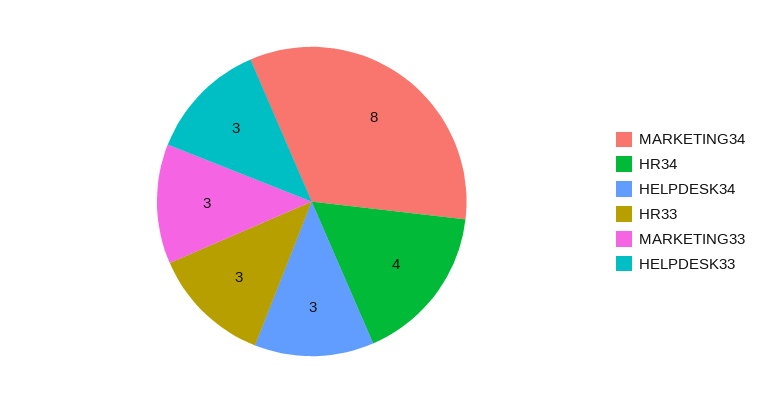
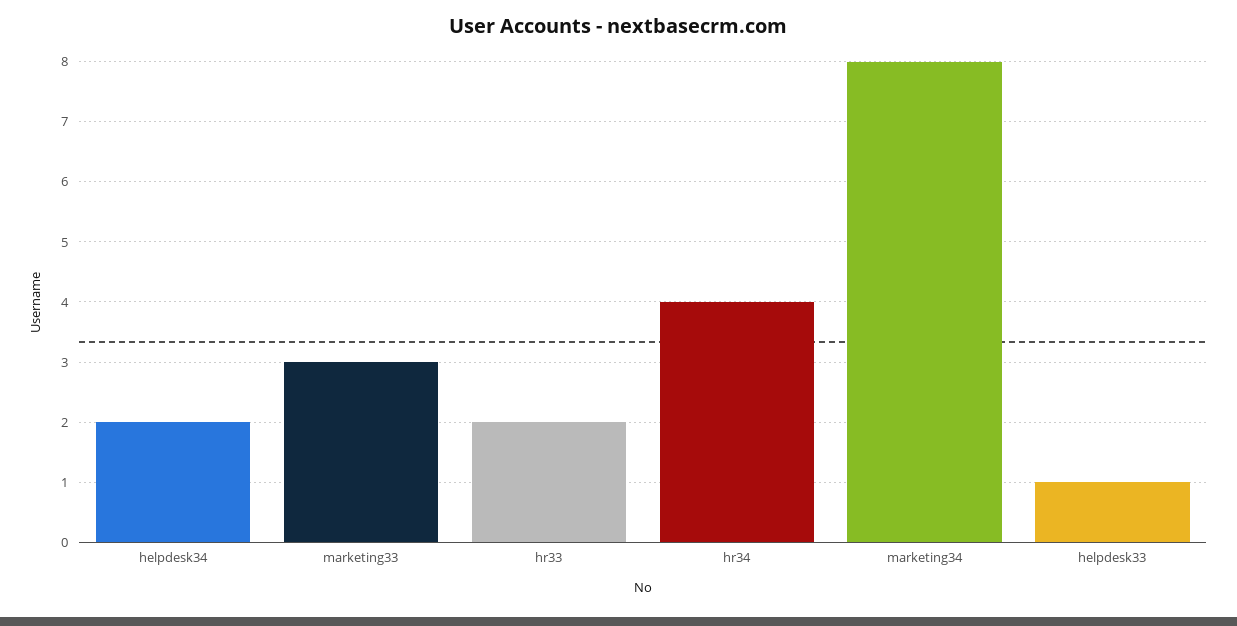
  {
    "MARKETING34": 8,
    "HR34": 4,
-   "HELPDESK34": 3,
+   "HELPDESK34": 2,
-   "HR33": 3,
+   "HR33": 2,
    "MARKETING33": 3,
-   "HELPDESK33": 3
+   "HELPDESK33": 1
  }

